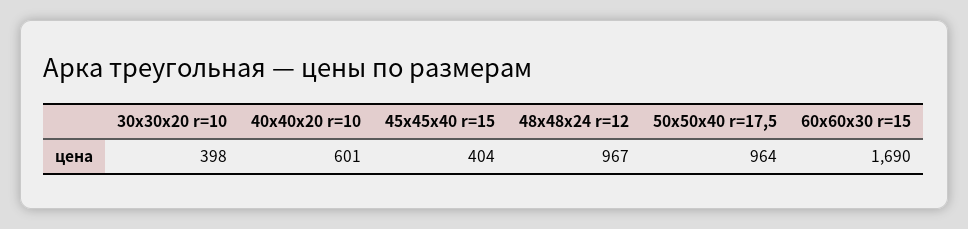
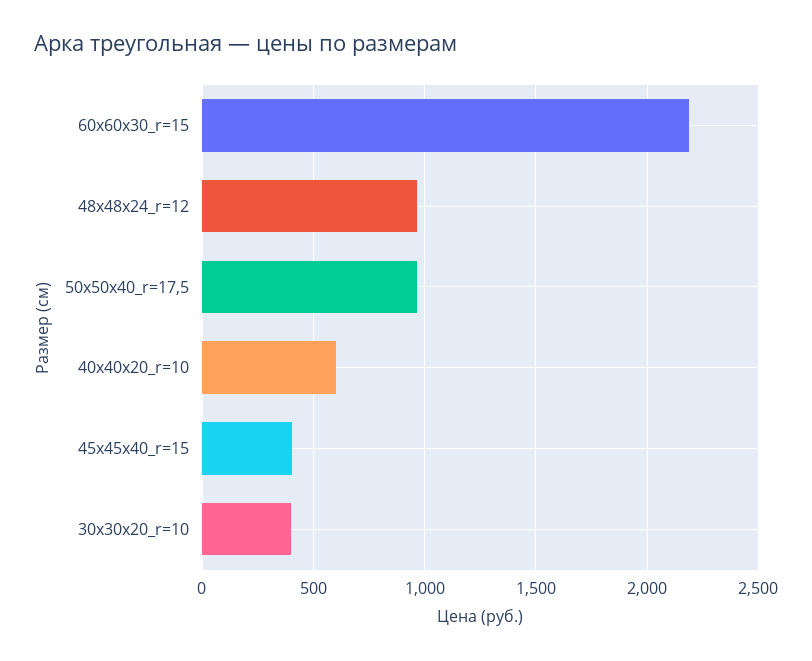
  {
    "30х30х20 r=10": 398,
    "40х40х20 r=10": 601,
    "45x45x40 r=15": 404,
    "48x48x24 r=12": 967,
    "50x50x40 r=17,5": 964,
-   "60x60x30 r=15": 1690
+   "60x60x30 r=15": 2200
  }

